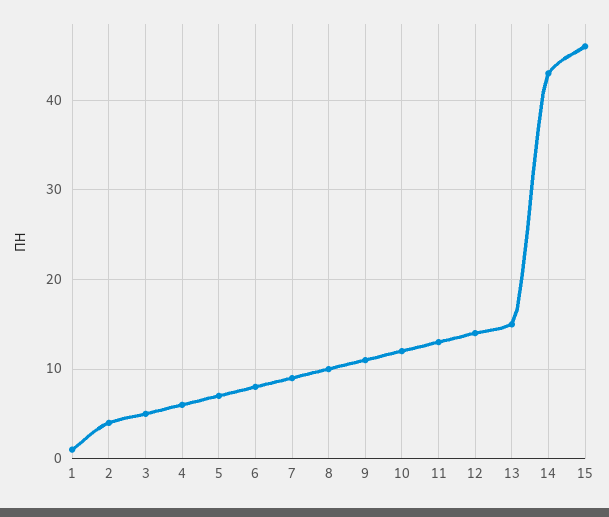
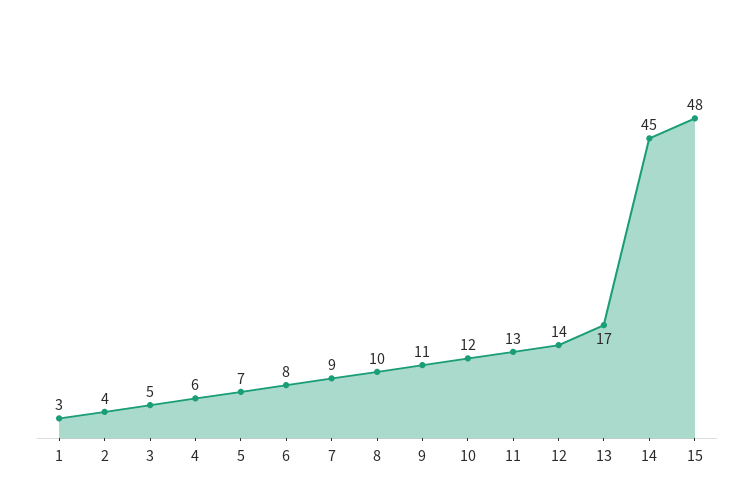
  {
-   "1": 1,
+   "1": 3,
    "2": 4,
    "3": 5,
    "4": 6,
    "5": 7,
    "6": 8,
    "7": 9,
    "8": 10,
    "9": 11,
    "10": 12,
    "11": 13,
    "12": 14,
-   "13": 15,
+   "13": 17,
-   "14": 43,
+   "14": 45,
-   "15": 46
+   "15": 48
  }

